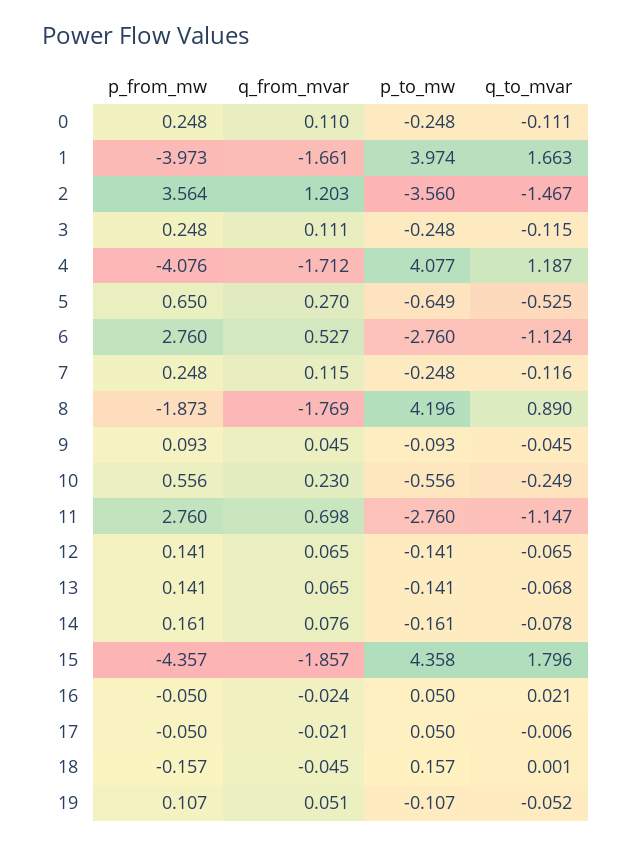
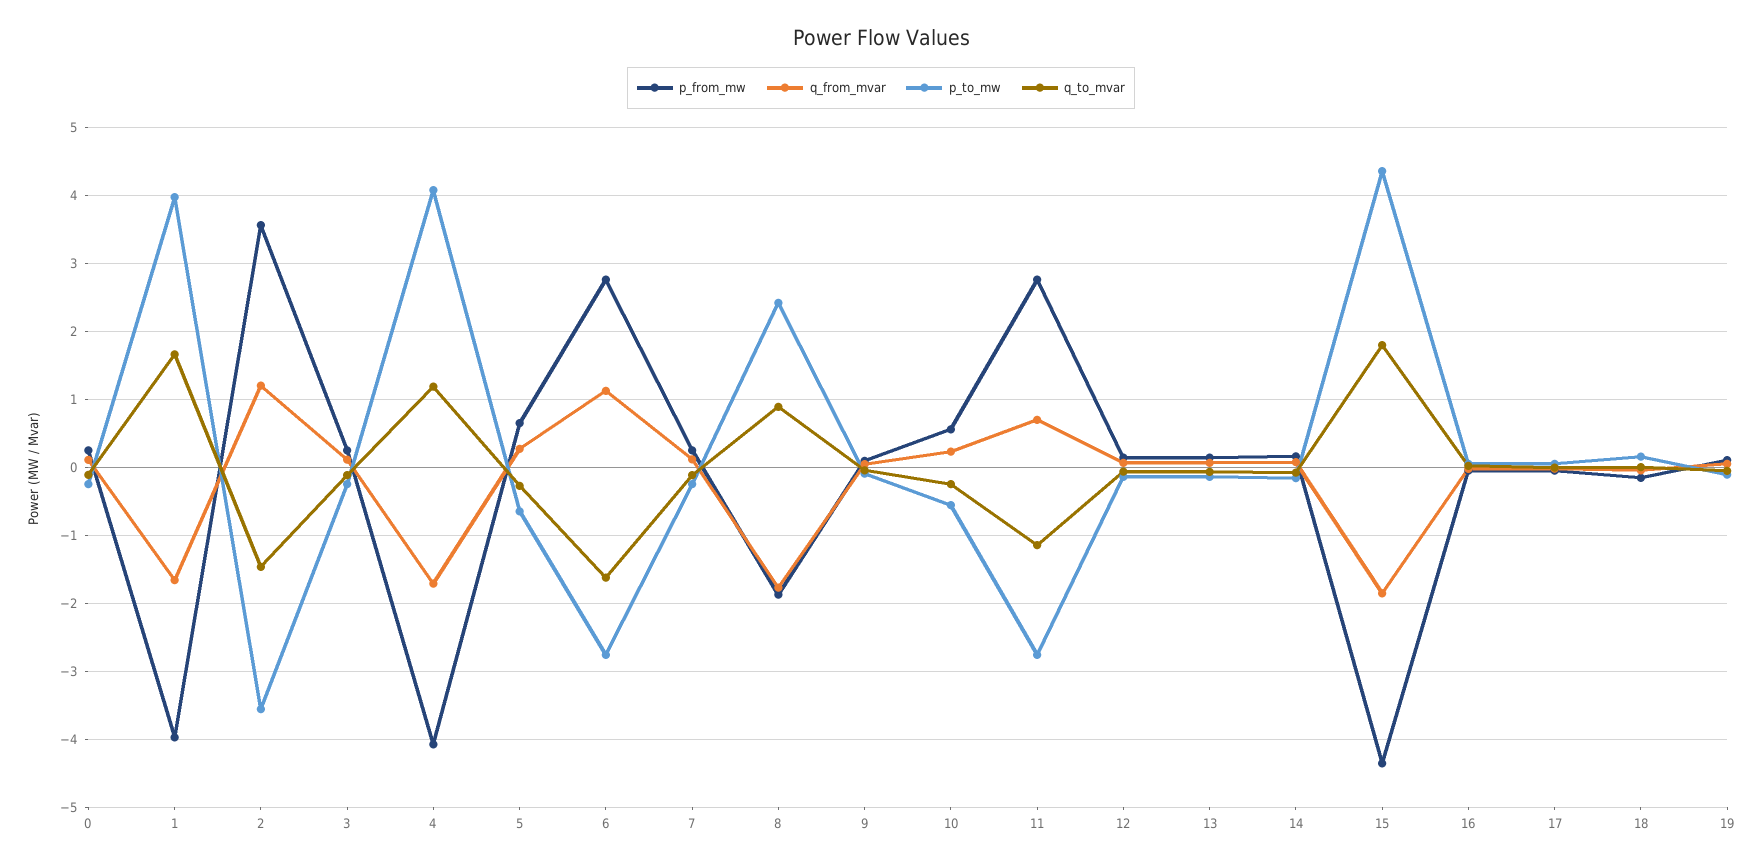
  {
    "p_from_mw": {
      "0": 0.248,
      "1": -3.973,
      "2": 3.564,
      "3": 0.248,
      "4": -4.076,
      "5": 0.65,
      "6": 2.76,
      "7": 0.248,
      "8": -1.873,
      "9": 0.093,
      "10": 0.556,
      "11": 2.76,
      "12": 0.141,
      "13": 0.141,
      "14": 0.161,
      "15": -4.357,
      "16": -0.05,
      "17": -0.05,
      "18": -0.157,
      "19": 0.107
    },
    "q_from_mvar": {
      "0": 0.11,
      "1": -1.661,
      "2": 1.203,
      "3": 0.111,
      "4": -1.712,
      "5": 0.27,
-     "6": 0.527,
+     "6": 1.1,
      "7": 0.115,
      "8": -1.769,
      "9": 0.045,
      "10": 0.23,
      "11": 0.698,
      "12": 0.065,
      "13": 0.065,
      "14": 0.076,
      "15": -1.857,
      "16": -0.024,
      "17": -0.021,
      "18": -0.045,
      "19": 0.051
    },
    "p_to_mw": {
      "0": -0.248,
      "1": 3.974,
      "2": -3.56,
      "3": -0.248,
      "4": 4.077,
      "5": -0.649,
      "6": -2.76,
      "7": -0.248,
-     "8": 4.196,
+     "8": 2.4,
      "9": -0.093,
      "10": -0.556,
      "11": -2.76,
      "12": -0.141,
      "13": -0.141,
      "14": -0.161,
      "15": 4.358,
      "16": 0.05,
      "17": 0.05,
      "18": 0.157,
      "19": -0.107
    },
    "q_to_mvar": {
      "0": -0.111,
      "1": 1.663,
      "2": -1.467,
      "3": -0.115,
      "4": 1.187,
-     "5": -0.525,
+     "5": -0.3,
-     "6": -1.124,
+     "6": -1.6,
      "7": -0.116,
      "8": 0.89,
      "9": -0.045,
      "10": -0.249,
      "11": -1.147,
      "12": -0.065,
      "13": -0.068,
      "14": -0.078,
      "15": 1.796,
      "16": 0.021,
      "17": -0.006,
      "18": 0.001,
      "19": -0.052
    }
  }

